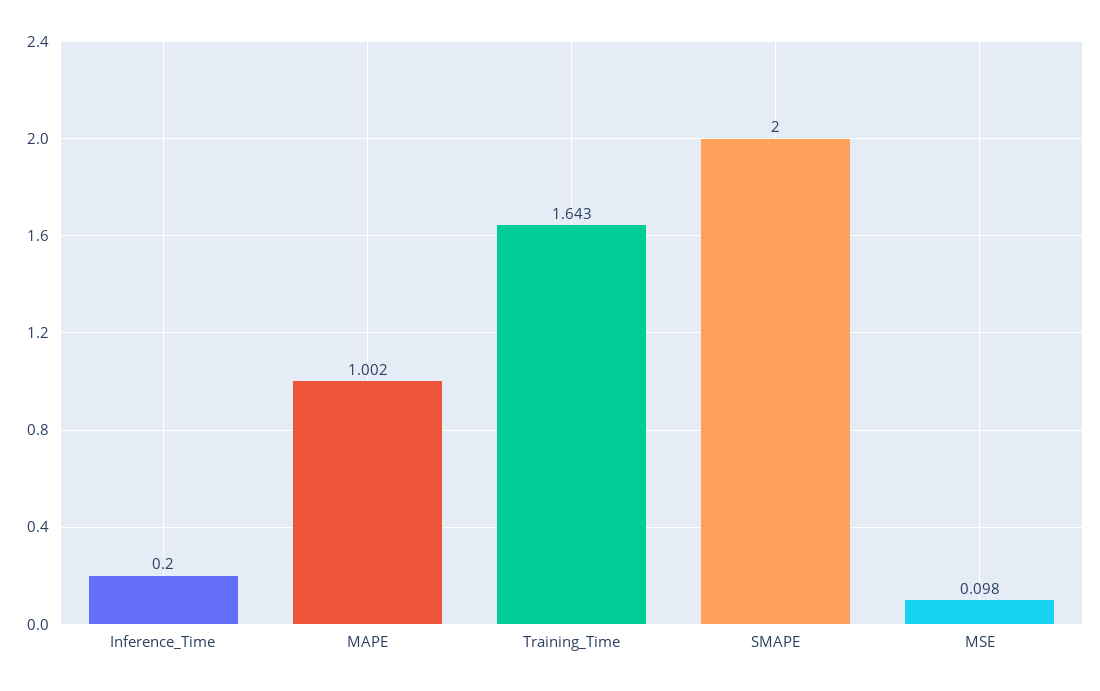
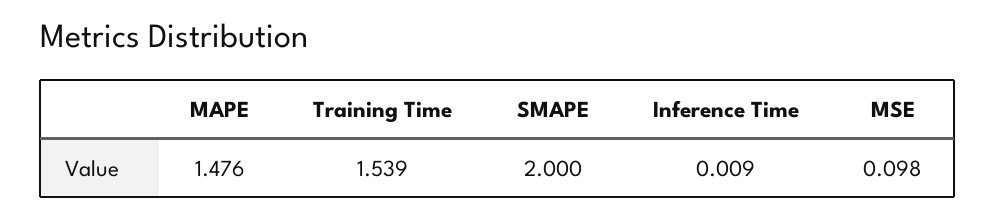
  {
-   "Inference_Time": 0.2,
+   "Inference_Time": 0.009,
-   "MAPE": 1.002,
+   "MAPE": 1.476,
-   "Training_Time": 1.643,
+   "Training_Time": 1.539,
    "SMAPE": 2,
    "MSE": 0.098
  }

